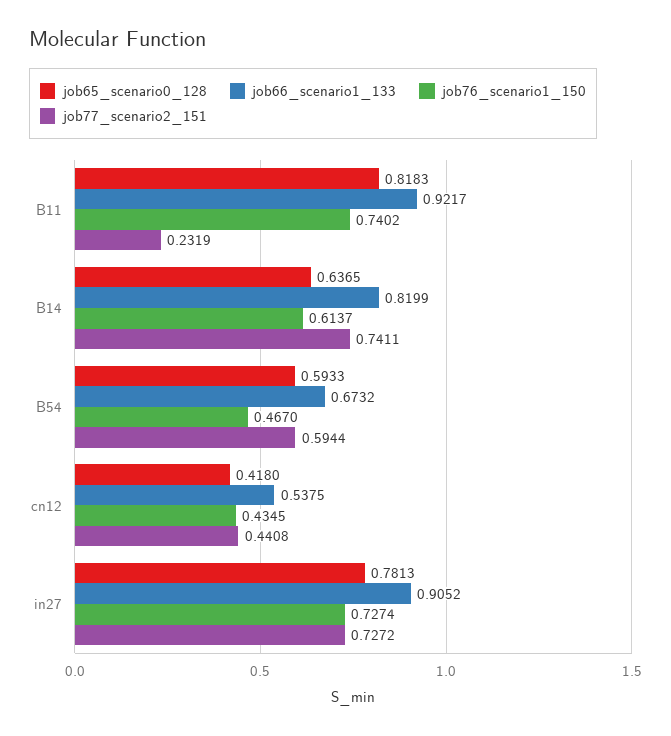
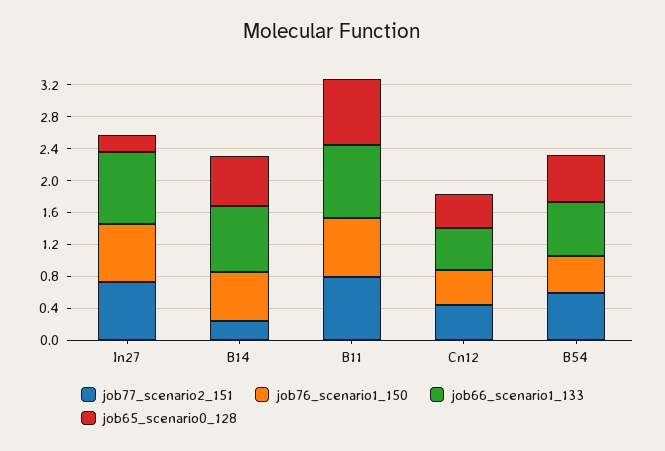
  {
    "job65_scenario0_128": {
      "B11": 0.8183,
      "B14": 0.6365,
      "B54": 0.5933,
      "cn12": 0.418,
-     "in27": 0.7813
+     "in27": 0.2
    },
    "job66_scenario1_133": {
      "B11": 0.9217,
      "B14": 0.8199,
      "B54": 0.6732,
      "cn12": 0.5375,
      "in27": 0.9052
    },
    "job76_scenario1_150": {
      "B11": 0.7402,
      "B14": 0.6137,
      "B54": 0.467,
      "cn12": 0.4345,
      "in27": 0.7274
    },
    "job77_scenario2_151": {
-     "B11": 0.2319,
+     "B11": 0.8,
-     "B14": 0.7411,
+     "B14": 0.2,
      "B54": 0.5944,
      "cn12": 0.4408,
      "in27": 0.7272
    }
  }

